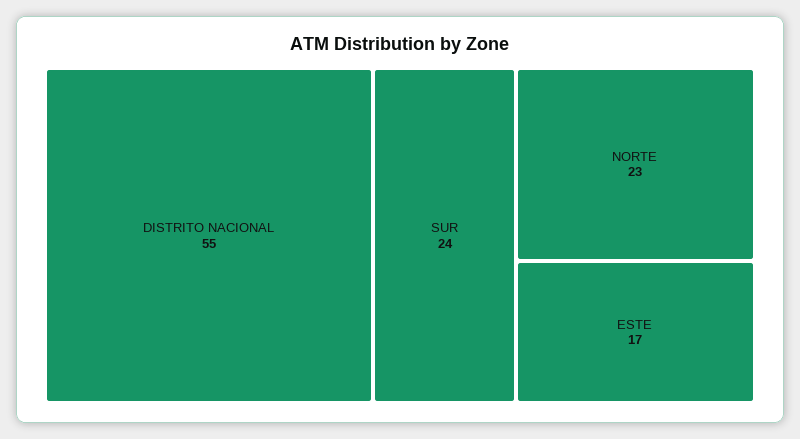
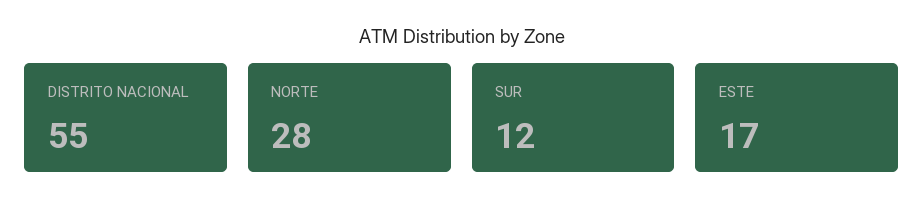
  {
    "DISTRITO NACIONAL": 55,
-   "SUR": 24,
+   "SUR": 12,
-   "NORTE": 23,
+   "NORTE": 28,
    "ESTE": 17
  }

